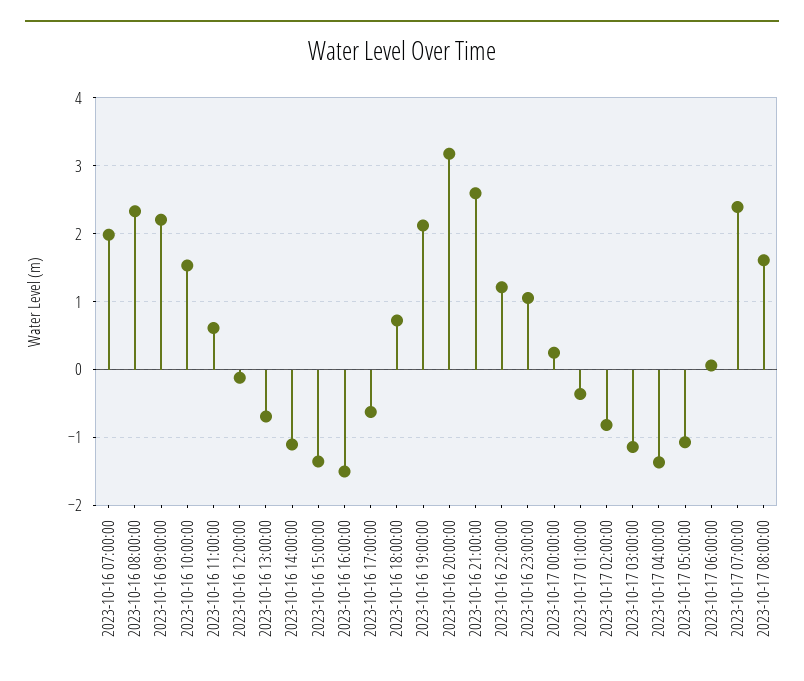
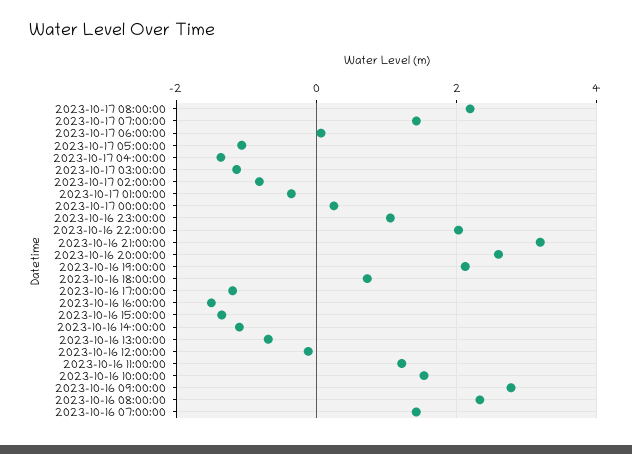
  {
-   "2023-10-16 07:00:00": 2,
+   "2023-10-16 07:00:00": 1.4,
    "2023-10-16 08:00:00": 2.3,
-   "2023-10-16 09:00:00": 2.2,
+   "2023-10-16 09:00:00": 2.8,
    "2023-10-16 10:00:00": 1.5,
-   "2023-10-16 11:00:00": 0.6,
+   "2023-10-16 11:00:00": 1.2,
    "2023-10-16 12:00:00": -0.1,
    "2023-10-16 13:00:00": -0.7,
    "2023-10-16 14:00:00": -1.1,
    "2023-10-16 15:00:00": -1.4,
    "2023-10-16 16:00:00": -1.5,
-   "2023-10-16 17:00:00": -0.6,
+   "2023-10-16 17:00:00": -1.2,
    "2023-10-16 18:00:00": 0.7,
    "2023-10-16 19:00:00": 2.1,
-   "2023-10-16 20:00:00": 3.2,
+   "2023-10-16 20:00:00": 2.6,
-   "2023-10-16 21:00:00": 2.6,
+   "2023-10-16 21:00:00": 3.2,
-   "2023-10-16 22:00:00": 1.2,
+   "2023-10-16 22:00:00": 2,
    "2023-10-16 23:00:00": 1.1,
    "2023-10-17 00:00:00": 0.2,
    "2023-10-17 01:00:00": -0.4,
    "2023-10-17 02:00:00": -0.8,
    "2023-10-17 03:00:00": -1.1,
    "2023-10-17 04:00:00": -1.4,
    "2023-10-17 05:00:00": -1.1,
    "2023-10-17 06:00:00": 0.1,
-   "2023-10-17 07:00:00": 2.4,
+   "2023-10-17 07:00:00": 1.4,
-   "2023-10-17 08:00:00": 1.6
+   "2023-10-17 08:00:00": 2.2
  }

